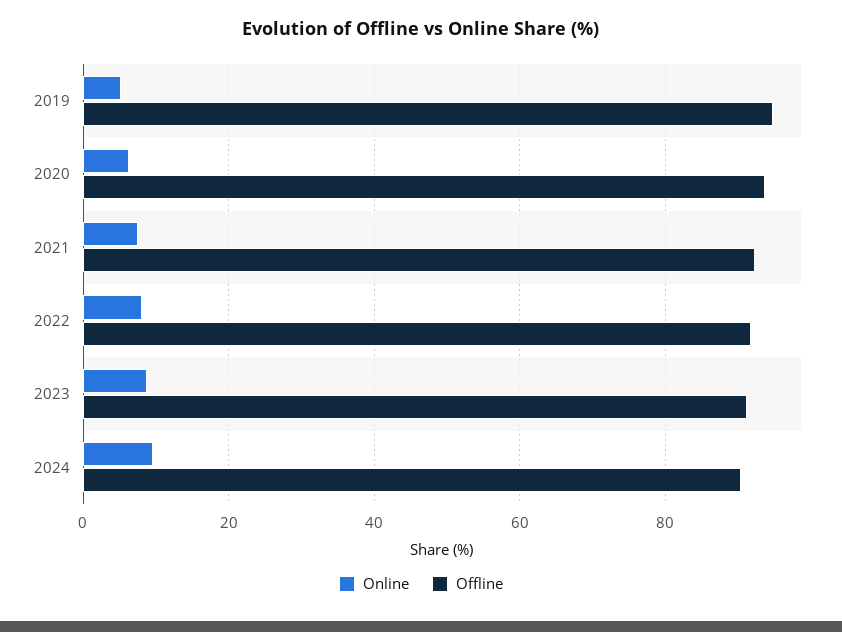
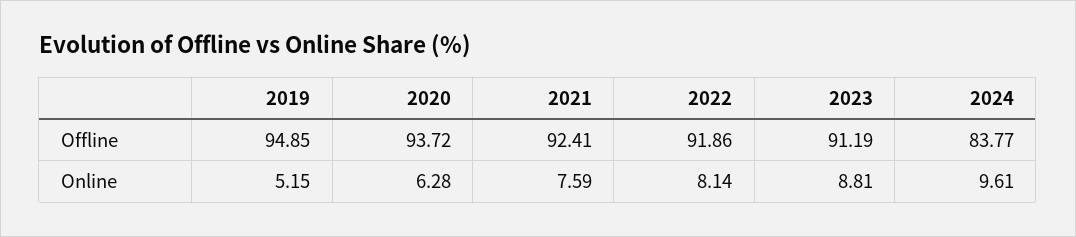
  {
    "Online": {
      "2019": 5.15,
      "2020": 6.28,
      "2021": 7.59,
      "2022": 8.14,
      "2023": 8.81,
      "2024": 9.61
    },
    "Offline": {
      "2019": 94.85,
      "2020": 93.72,
      "2021": 92.41,
      "2022": 91.86,
      "2023": 91.19,
-     "2024": 90
+     "2024": 83.77
    }
  }

